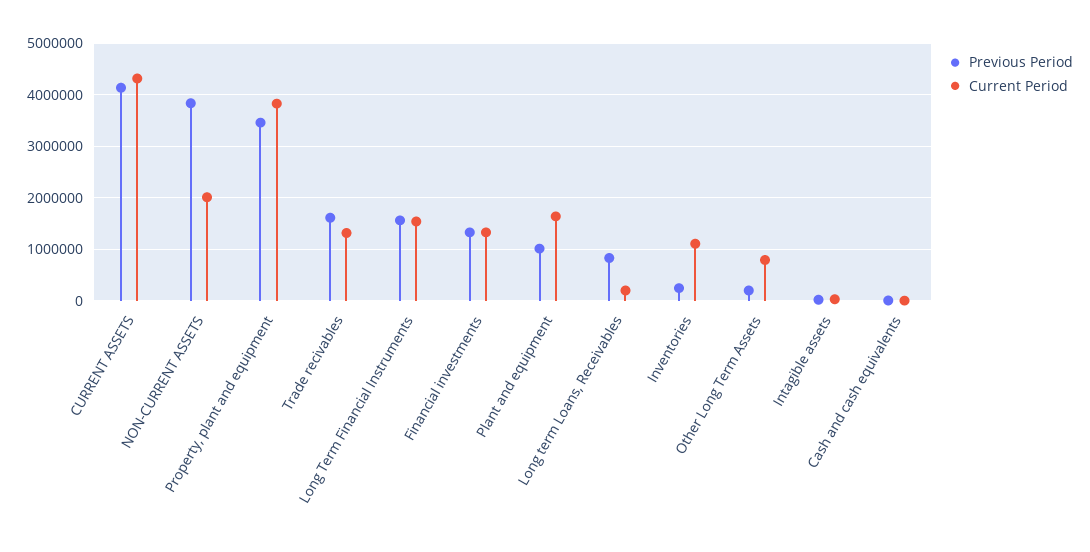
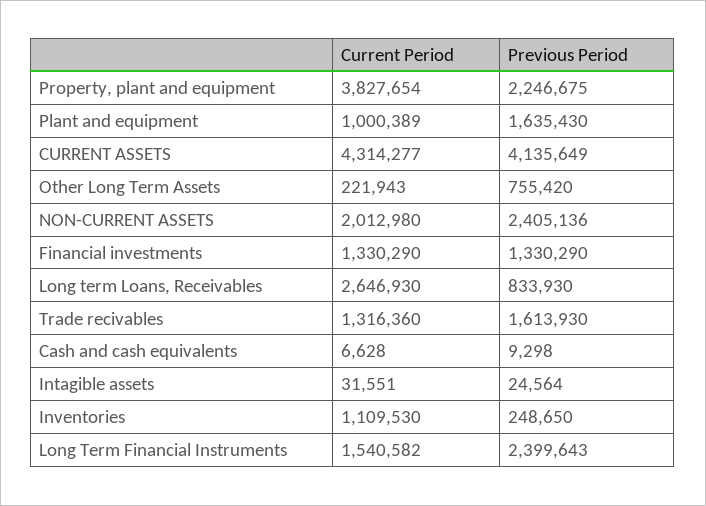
  {
    "Previous Period": {
      "CURRENT ASSETS": 4135649,
-     "NON-CURRENT ASSETS": 3800000,
+     "NON-CURRENT ASSETS": 2405136,
-     "Property, plant and equipment": 3400000,
+     "Property, plant and equipment": 2246675,
      "Trade recivables": 1613930,
-     "Long Term Financial Instruments": 1600000,
+     "Long Term Financial Instruments": 2399643,
      "Financial investments": 1330290,
-     "Plant and equipment": 1000000,
+     "Plant and equipment": 1635430,
      "Long term Loans, Receivables": 833930,
      "Inventories": 248650,
-     "Other Long Term Assets": 200000,
+     "Other Long Term Assets": 755420,
      "Intagible assets": 24564,
      "Cash and cash equivalents": 9298
    },
    "Current Period": {
      "CURRENT ASSETS": 4314277,
      "NON-CURRENT ASSETS": 2012980,
      "Property, plant and equipment": 3827654,
      "Trade recivables": 1316360,
      "Long Term Financial Instruments": 1540582,
      "Financial investments": 1330290,
-     "Plant and equipment": 1600000,
+     "Plant and equipment": 1000389,
-     "Long term Loans, Receivables": 200000,
+     "Long term Loans, Receivables": 2646930,
      "Inventories": 1109530,
-     "Other Long Term Assets": 800000,
+     "Other Long Term Assets": 221943,
      "Intagible assets": 31551,
      "Cash and cash equivalents": 6628
    }
  }

